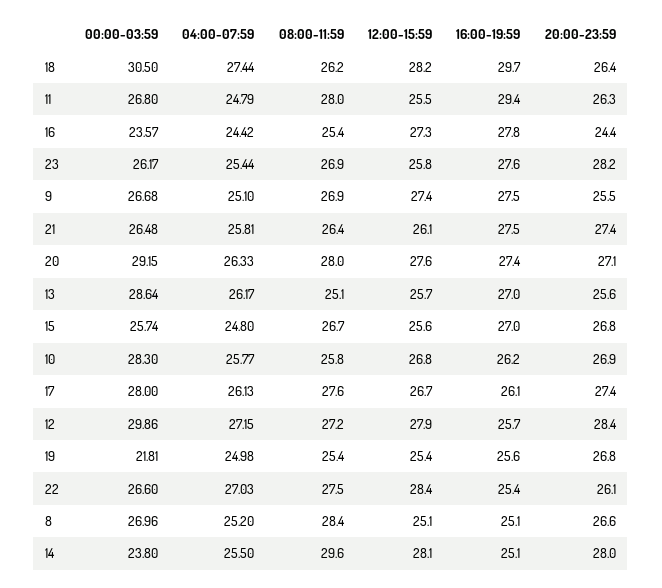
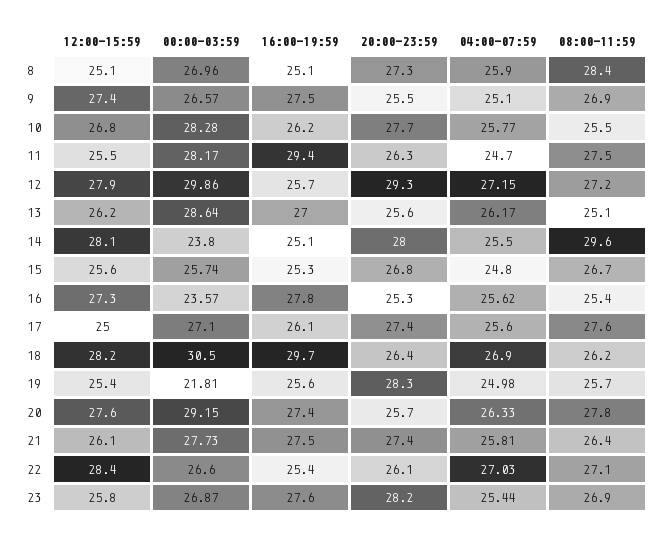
  {
    "00:00-03:59": {
      "18": 30.5,
-     "11": 26.8,
+     "11": 28.17,
      "16": 23.57,
-     "23": 26.17,
+     "23": 26.87,
-     "9": 26.68,
+     "9": 26.57,
-     "21": 26.48,
+     "21": 27.73,
      "20": 29.15,
      "13": 28.64,
      "15": 25.74,
-     "10": 28.3,
+     "10": 28.28,
-     "17": 28,
+     "17": 27.1,
      "12": 29.86,
      "19": 21.81,
      "22": 26.6,
      "8": 26.96,
      "14": 23.8
    },
    "04:00-07:59": {
-     "18": 27.44,
+     "18": 26.9,
-     "11": 24.79,
+     "11": 24.7,
-     "16": 24.42,
+     "16": 25.62,
      "23": 25.44,
      "9": 25.1,
      "21": 25.81,
      "20": 26.33,
      "13": 26.17,
      "15": 24.8,
      "10": 25.77,
-     "17": 26.13,
+     "17": 25.6,
      "12": 27.15,
      "19": 24.98,
      "22": 27.03,
-     "8": 25.2,
+     "8": 25.9,
      "14": 25.5
    },
    "08:00-11:59": {
      "18": 26.2,
-     "11": 28,
+     "11": 27.5,
      "16": 25.4,
      "23": 26.9,
      "9": 26.9,
      "21": 26.4,
-     "20": 28,
+     "20": 27.8,
      "13": 25.1,
      "15": 26.7,
-     "10": 25.8,
+     "10": 25.5,
      "17": 27.6,
      "12": 27.2,
-     "19": 25.4,
+     "19": 25.7,
-     "22": 27.5,
+     "22": 27.1,
      "8": 28.4,
      "14": 29.6
    },
    "12:00-15:59": {
      "18": 28.2,
      "11": 25.5,
      "16": 27.3,
      "23": 25.8,
      "9": 27.4,
      "21": 26.1,
      "20": 27.6,
-     "13": 25.7,
+     "13": 26.2,
      "15": 25.6,
      "10": 26.8,
-     "17": 26.7,
+     "17": 25,
      "12": 27.9,
      "19": 25.4,
      "22": 28.4,
      "8": 25.1,
      "14": 28.1
    },
    "16:00-19:59": {
      "18": 29.7,
      "11": 29.4,
      "16": 27.8,
      "23": 27.6,
      "9": 27.5,
      "21": 27.5,
      "20": 27.4,
      "13": 27,
-     "15": 27,
+     "15": 25.3,
      "10": 26.2,
      "17": 26.1,
      "12": 25.7,
      "19": 25.6,
      "22": 25.4,
      "8": 25.1,
      "14": 25.1
    },
    "20:00-23:59": {
      "18": 26.4,
      "11": 26.3,
-     "16": 24.4,
+     "16": 25.3,
      "23": 28.2,
      "9": 25.5,
      "21": 27.4,
-     "20": 27.1,
+     "20": 25.7,
      "13": 25.6,
      "15": 26.8,
-     "10": 26.9,
+     "10": 27.7,
      "17": 27.4,
-     "12": 28.4,
+     "12": 29.3,
-     "19": 26.8,
+     "19": 28.3,
      "22": 26.1,
-     "8": 26.6,
+     "8": 27.3,
      "14": 28
    }
  }

